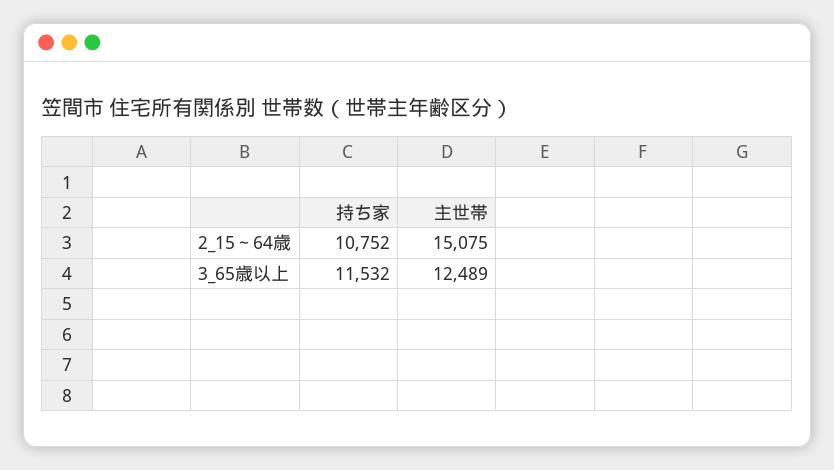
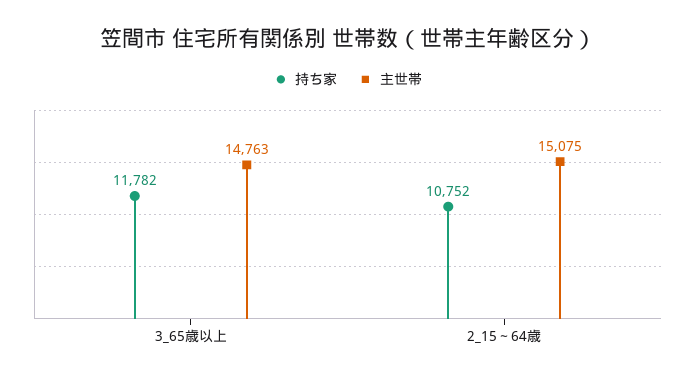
  {
    "持ち家": {
      "2_15～64歳": 10752,
-     "3_65歳以上": 11532
+     "3_65歳以上": 11782
    },
    "主世帯": {
      "2_15～64歳": 15075,
-     "3_65歳以上": 12489
+     "3_65歳以上": 14763
    }
  }

